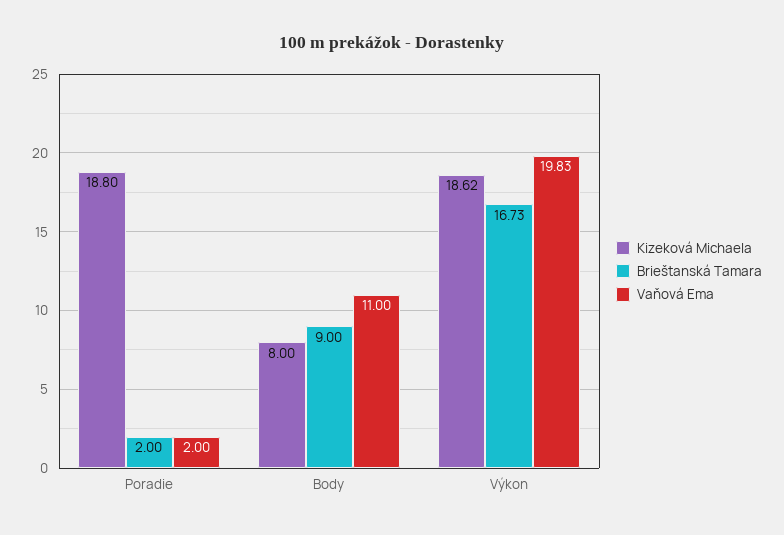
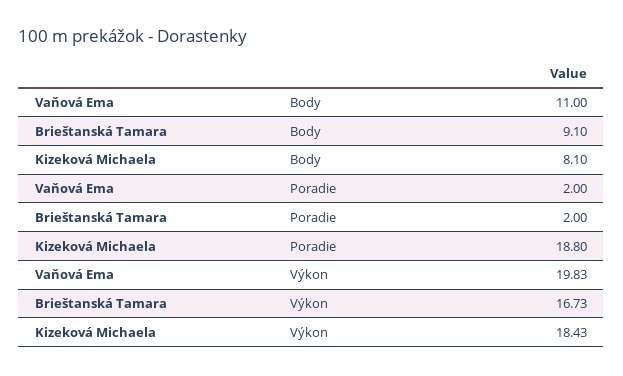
  {
    "Kizeková Michaela": {
      "Poradie": 18.8,
-     "Body": 8,
+     "Body": 8.1,
-     "Výkon": 18.62
+     "Výkon": 18.43
    },
    "Brieštanská Tamara": {
      "Poradie": 2,
-     "Body": 9,
+     "Body": 9.1,
      "Výkon": 16.73
    },
    "Vaňová Ema": {
      "Poradie": 2,
      "Body": 11,
      "Výkon": 19.83
    }
  }

